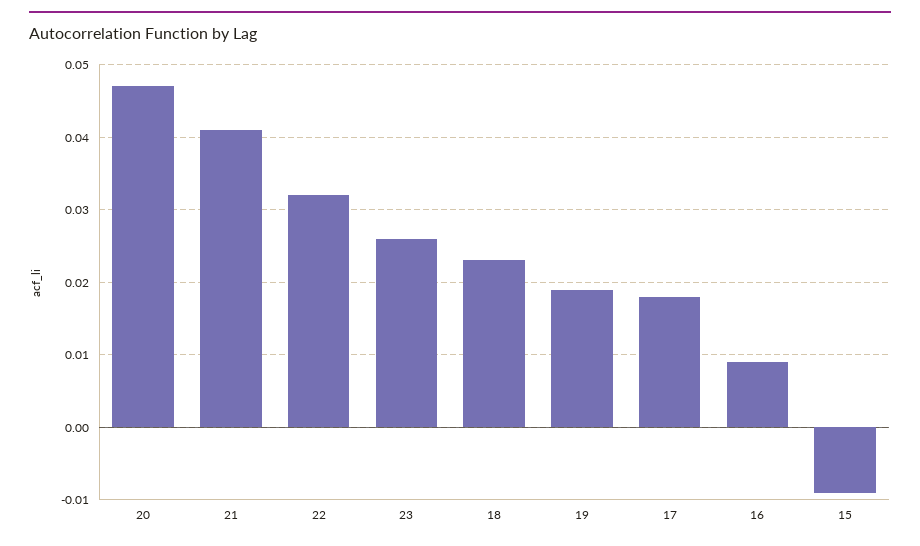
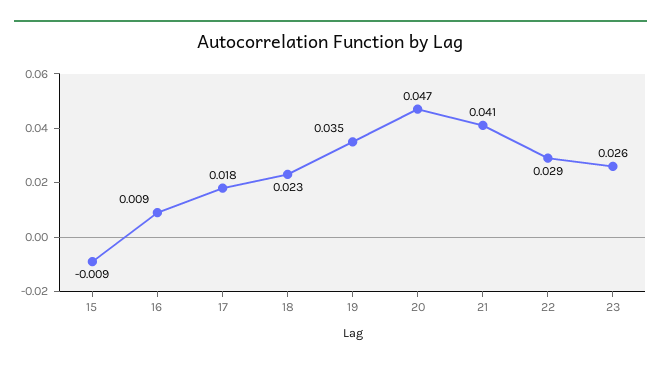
  {
    "20": 0.047,
    "21": 0.041,
-   "22": 0.032,
+   "22": 0.029,
    "23": 0.026,
    "18": 0.023,
-   "19": 0.019,
+   "19": 0.035,
    "17": 0.018,
    "16": 0.009,
    "15": -0.009
  }

